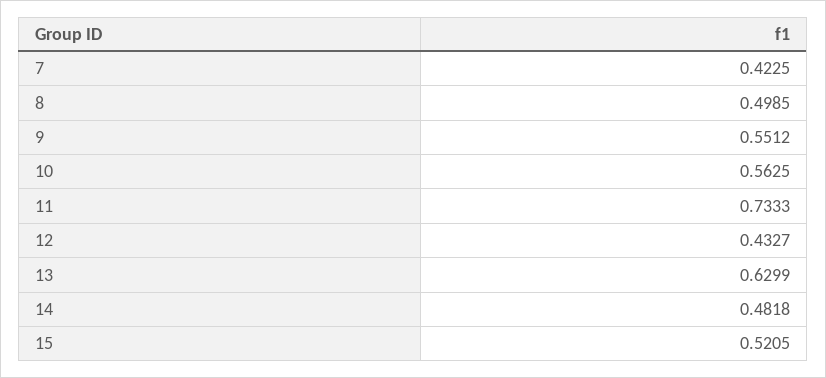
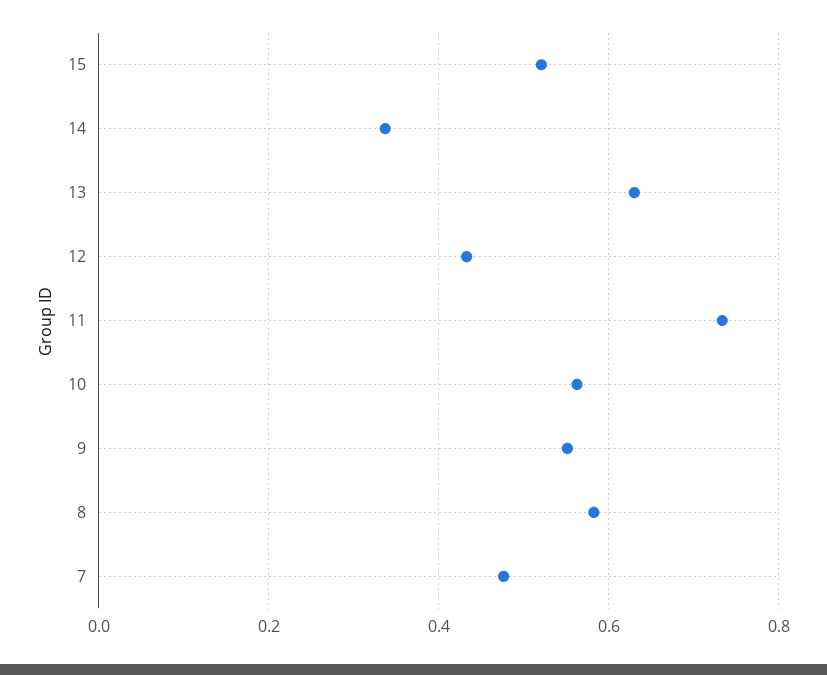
  {
-   "7": 0.4225,
+   "7": 0.48,
-   "8": 0.4985,
+   "8": 0.58,
    "9": 0.5512,
    "10": 0.5625,
    "11": 0.7333,
    "12": 0.4327,
    "13": 0.6299,
-   "14": 0.4818,
+   "14": 0.34,
    "15": 0.5205
  }

